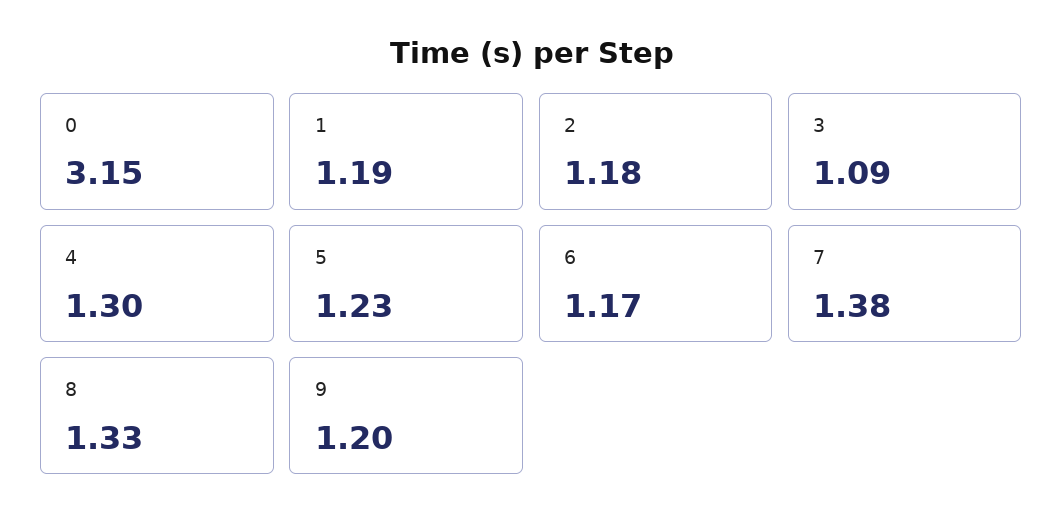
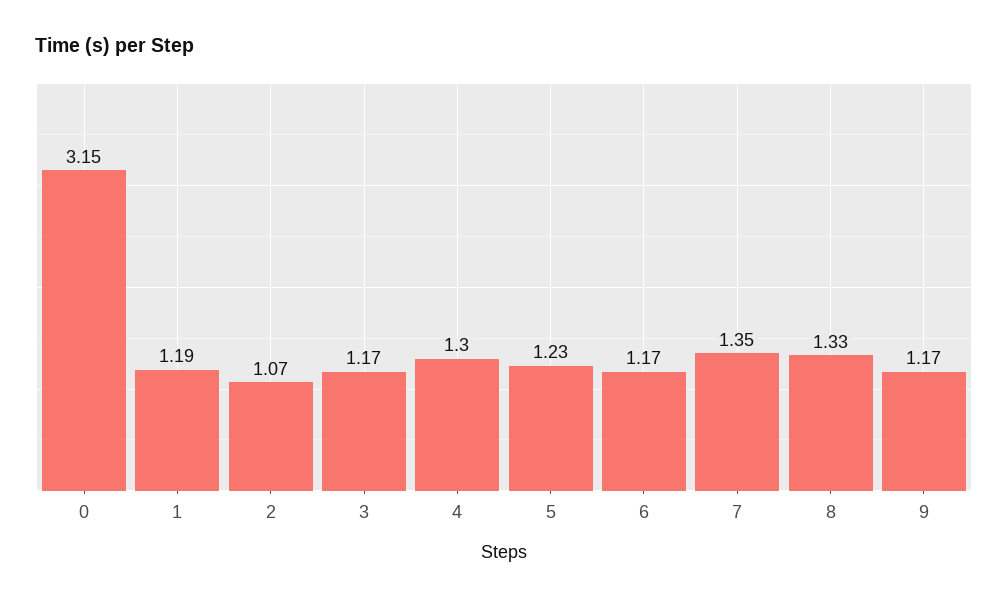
  {
    "0": 3.15,
    "1": 1.19,
-   "2": 1.18,
+   "2": 1.07,
-   "3": 1.09,
+   "3": 1.17,
    "4": 1.3,
    "5": 1.23,
    "6": 1.17,
-   "7": 1.38,
+   "7": 1.35,
    "8": 1.33,
-   "9": 1.2
+   "9": 1.17
  }

